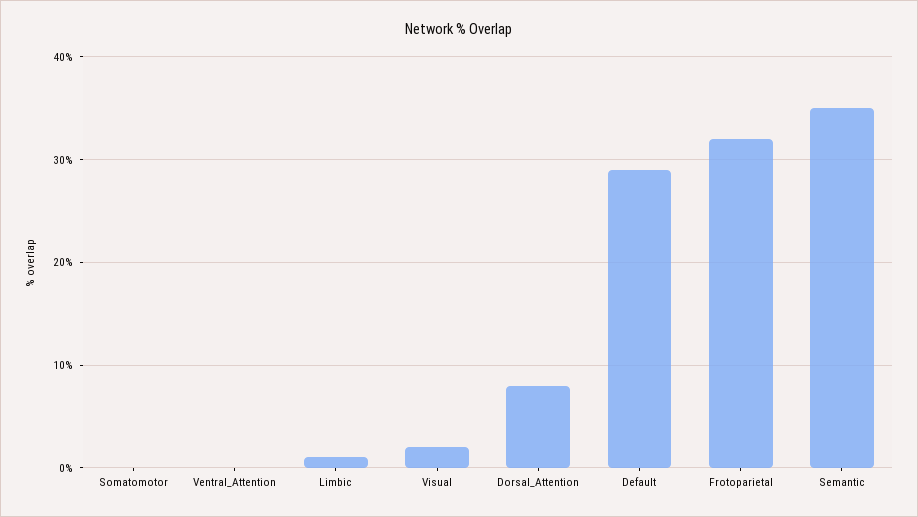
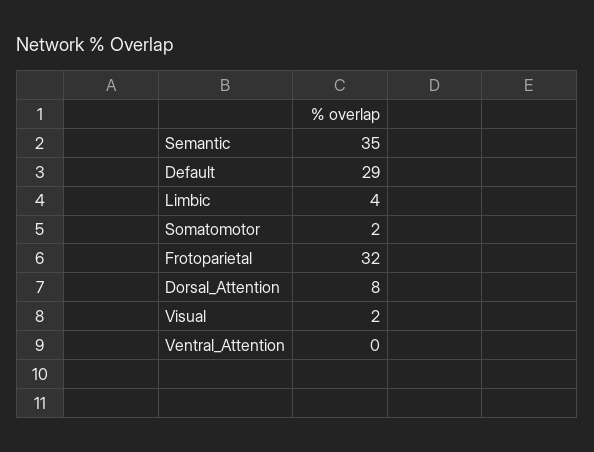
  {
-   "Somatomotor": 0,
+   "Somatomotor": 2,
    "Ventral_Attention": 0,
-   "Limbic": 1,
+   "Limbic": 4,
    "Visual": 2,
    "Dorsal_Attention": 8,
    "Default": 29,
    "Frotoparietal": 32,
    "Semantic": 35
  }

